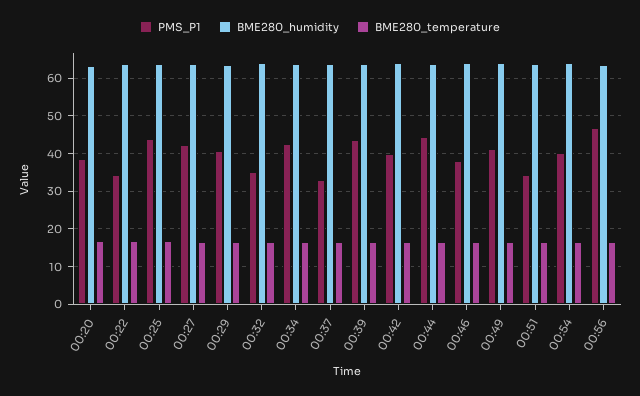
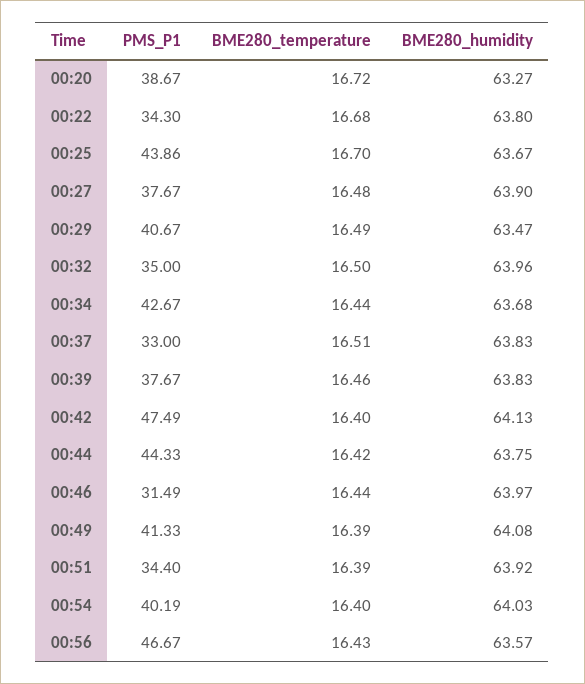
  {
    "PMS_P1": {
      "00:20": 38.67,
      "00:22": 34.3,
      "00:25": 43.86,
-     "00:27": 42,
+     "00:27": 37.67,
      "00:29": 40.67,
      "00:32": 35,
      "00:34": 42.67,
      "00:37": 33,
-     "00:39": 44,
+     "00:39": 37.67,
-     "00:42": 40,
+     "00:42": 47.49,
      "00:44": 44.33,
-     "00:46": 38,
+     "00:46": 31.49,
      "00:49": 41.33,
      "00:51": 34.4,
      "00:54": 40.19,
      "00:56": 46.67
    },
    "BME280_humidity": {
      "00:20": 63.27,
      "00:22": 63.8,
      "00:25": 63.67,
      "00:27": 63.9,
      "00:29": 63.47,
      "00:32": 63.96,
      "00:34": 63.68,
      "00:37": 63.83,
      "00:39": 63.83,
      "00:42": 64.13,
      "00:44": 63.75,
      "00:46": 63.97,
      "00:49": 64.08,
      "00:51": 63.92,
      "00:54": 64.03,
      "00:56": 63.57
    },
    "BME280_temperature": {
      "00:20": 16.72,
      "00:22": 16.68,
      "00:25": 16.7,
      "00:27": 16.48,
      "00:29": 16.49,
      "00:32": 16.5,
      "00:34": 16.44,
      "00:37": 16.51,
      "00:39": 16.46,
      "00:42": 16.4,
      "00:44": 16.42,
      "00:46": 16.44,
      "00:49": 16.39,
      "00:51": 16.39,
      "00:54": 16.4,
      "00:56": 16.43
    }
  }

